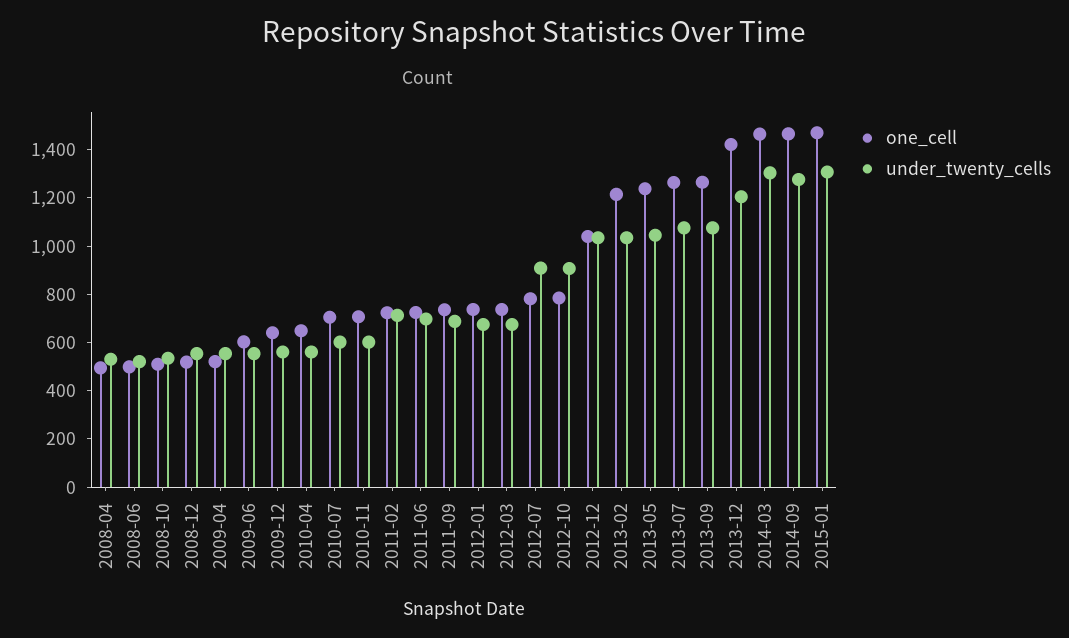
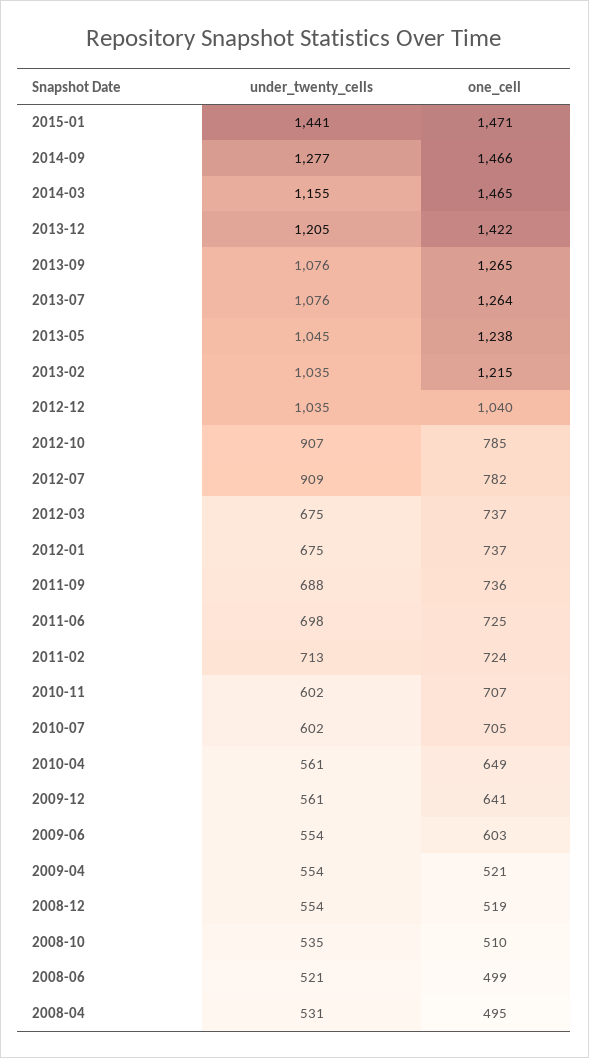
  {
    "one_cell": {
      "2008-04": 495,
      "2008-06": 499,
      "2008-10": 510,
      "2008-12": 519,
      "2009-04": 521,
      "2009-06": 603,
      "2009-12": 641,
      "2010-04": 649,
      "2010-07": 705,
      "2010-11": 707,
      "2011-02": 724,
      "2011-06": 725,
      "2011-09": 736,
      "2012-01": 737,
      "2012-03": 737,
      "2012-07": 782,
      "2012-10": 785,
      "2012-12": 1040,
      "2013-02": 1215,
      "2013-05": 1238,
      "2013-07": 1264,
      "2013-09": 1265,
      "2013-12": 1422,
      "2014-03": 1465,
      "2014-09": 1466,
      "2015-01": 1471
    },
    "under_twenty_cells": {
      "2008-04": 531,
      "2008-06": 521,
      "2008-10": 535,
      "2008-12": 554,
      "2009-04": 554,
      "2009-06": 554,
      "2009-12": 561,
      "2010-04": 561,
      "2010-07": 602,
      "2010-11": 602,
      "2011-02": 713,
      "2011-06": 698,
      "2011-09": 688,
      "2012-01": 675,
      "2012-03": 675,
      "2012-07": 909,
      "2012-10": 907,
      "2012-12": 1035,
      "2013-02": 1035,
      "2013-05": 1045,
      "2013-07": 1076,
      "2013-09": 1076,
      "2013-12": 1205,
-     "2014-03": 1300,
+     "2014-03": 1155,
      "2014-09": 1277,
-     "2015-01": 1300
+     "2015-01": 1441
    }
  }

